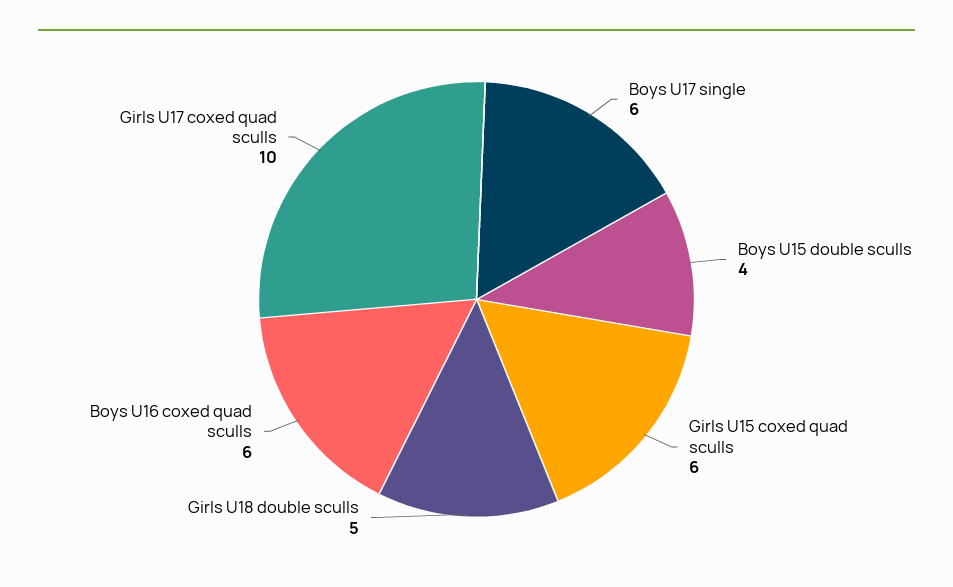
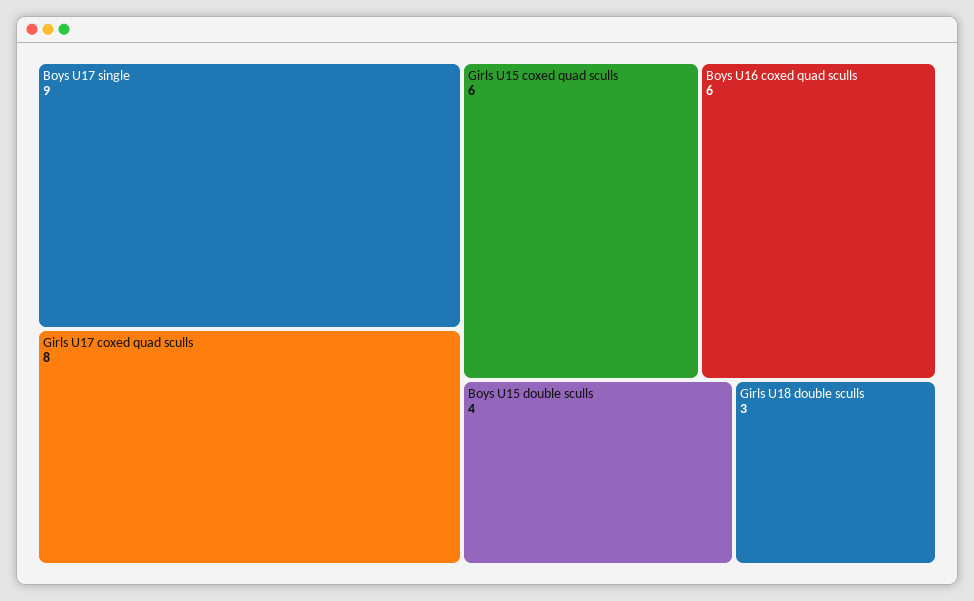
  {
-   "Boys U17 single": 6,
+   "Boys U17 single": 9,
    "Boys U15 double sculls": 4,
    "Girls U15 coxed quad sculls": 6,
-   "Girls U18 double sculls": 5,
+   "Girls U18 double sculls": 3,
    "Boys U16 coxed quad sculls": 6,
-   "Girls U17 coxed quad sculls": 10
+   "Girls U17 coxed quad sculls": 8
  }

